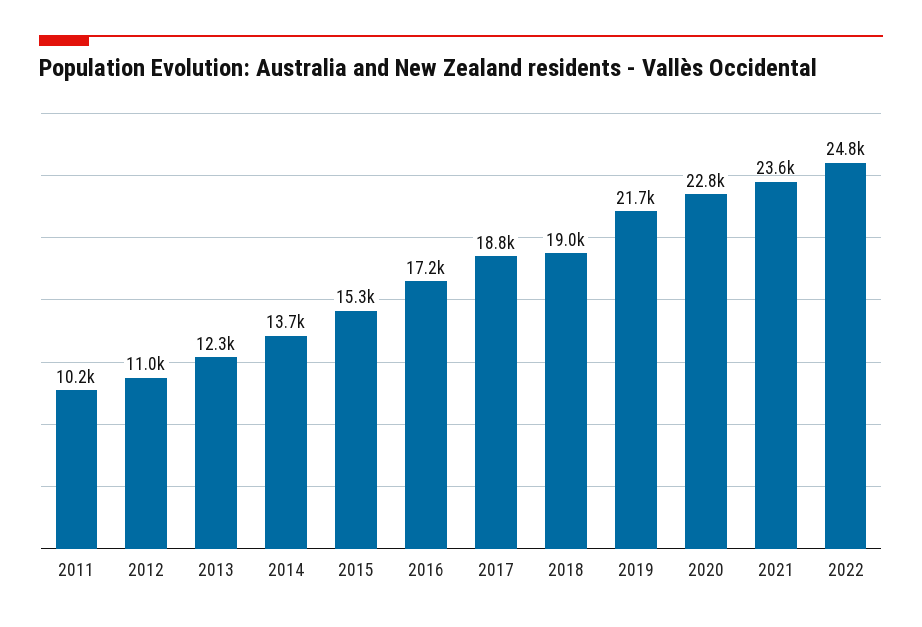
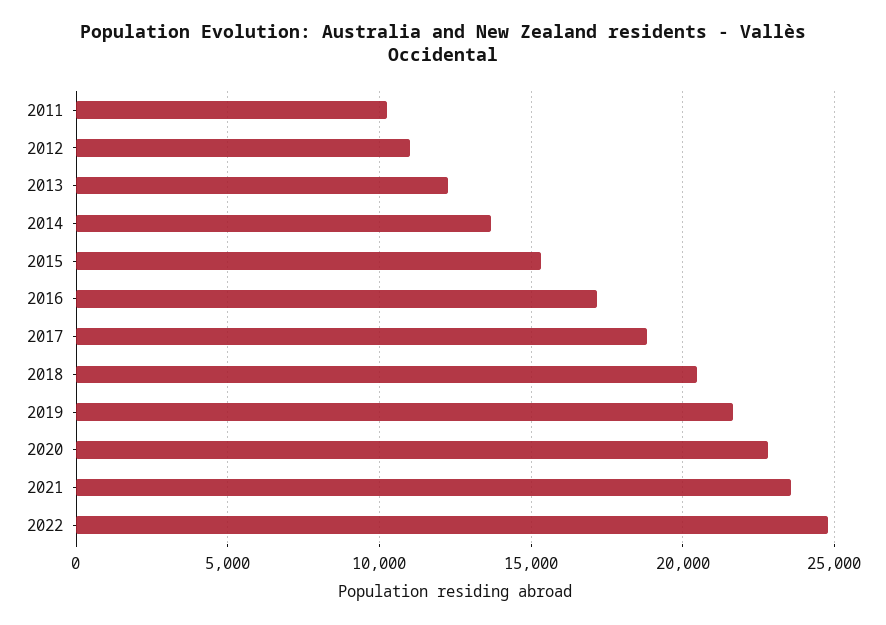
  {
    "2011": 10200,
    "2012": 11000,
    "2013": 12300,
    "2014": 13700,
    "2015": 15300,
    "2016": 17200,
    "2017": 18800,
-   "2018": 19000,
+   "2018": 20500,
    "2019": 21700,
    "2020": 22800,
    "2021": 23600,
    "2022": 24800
  }

